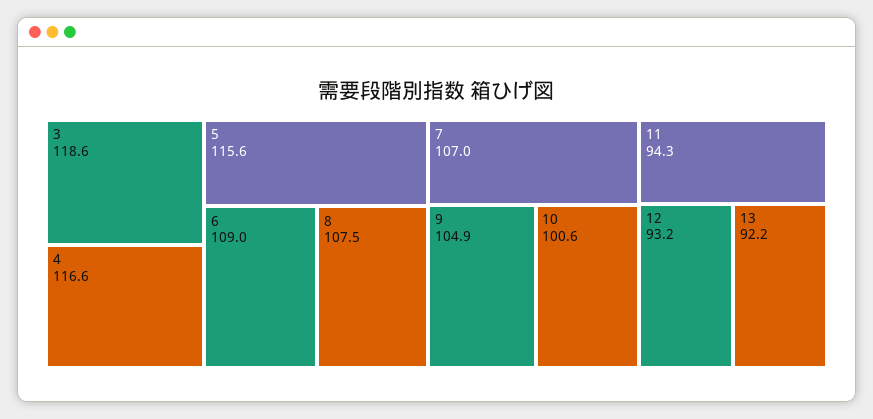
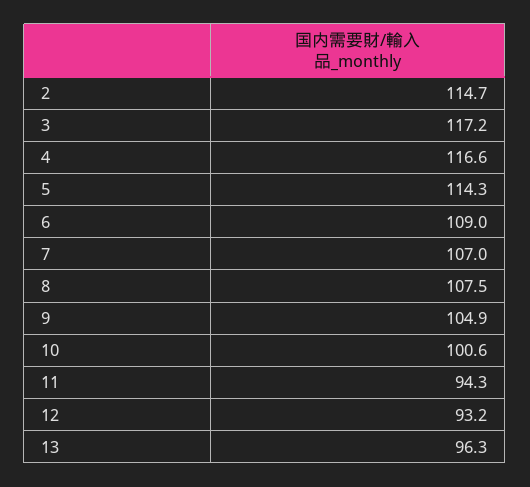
  {
-   "3": 118.6,
+   "3": 117.2,
    "4": 116.6,
-   "5": 115.6,
+   "5": 114.3,
    "6": 109,
    "8": 107.5,
    "7": 107,
    "9": 104.9,
    "10": 100.6,
    "11": 94.3,
    "12": 93.2,
-   "13": 92.2
+   "13": 96.3,
+   "2": 114.7
  }

